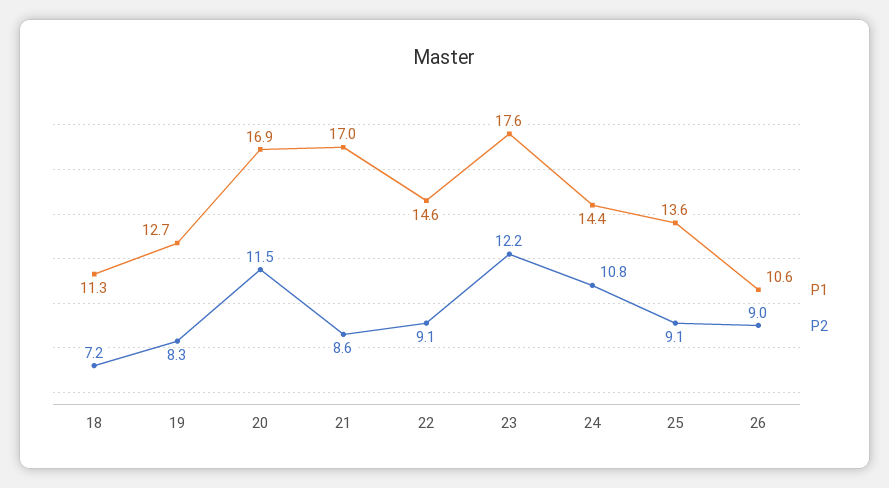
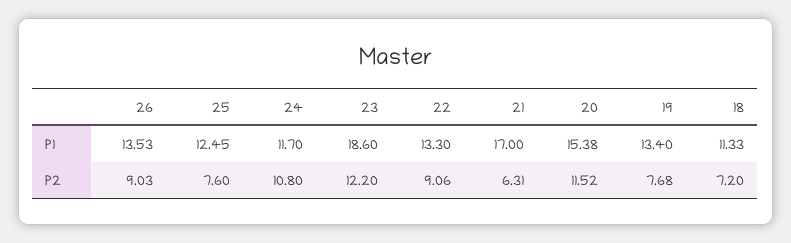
  {
    "P1": {
      "18": 11.33,
-     "19": 12.7,
+     "19": 13.4,
-     "20": 16.9,
+     "20": 15.38,
      "21": 17,
-     "22": 14.6,
+     "22": 13.3,
-     "23": 17.6,
+     "23": 18.6,
-     "24": 14.4,
+     "24": 11.7,
-     "25": 13.6,
+     "25": 12.45,
-     "26": 10.6
+     "26": 13.53
    },
    "P2": {
      "18": 7.2,
-     "19": 8.3,
+     "19": 7.68,
      "20": 11.52,
-     "21": 8.6,
+     "21": 6.31,
      "22": 9.06,
      "23": 12.2,
      "24": 10.8,
-     "25": 9.1,
+     "25": 7.6,
      "26": 9.03
    }
  }

